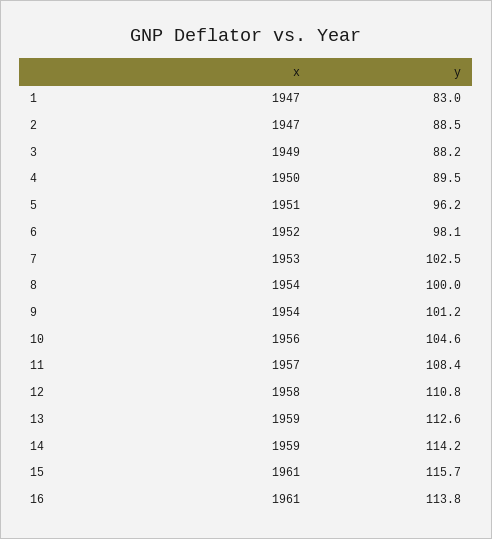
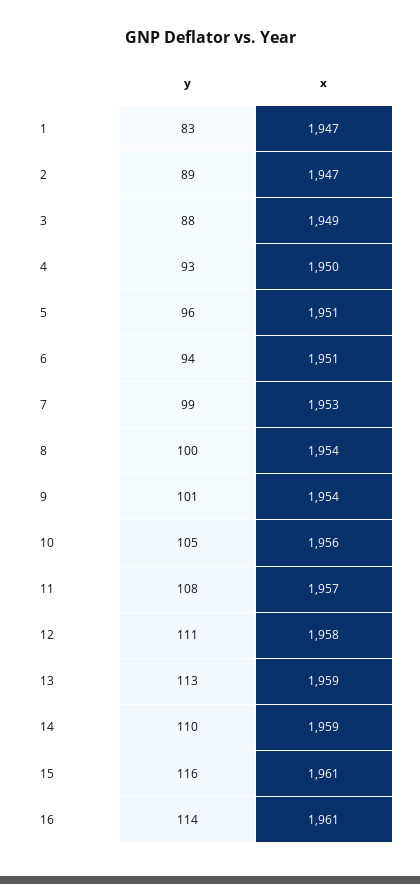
  {
    "x": {
      "1": 1947,
      "2": 1947,
      "3": 1949,
      "4": 1950,
      "5": 1951,
-     "6": 1952,
+     "6": 1951,
      "7": 1953,
      "8": 1954,
      "9": 1954,
      "10": 1956,
      "11": 1957,
      "12": 1958,
      "13": 1959,
      "14": 1959,
      "15": 1961,
      "16": 1961
    },
    "y": {
      "1": 83,
      "2": 88.5,
      "3": 88.2,
-     "4": 89.5,
+     "4": 93,
      "5": 96.2,
-     "6": 98.1,
+     "6": 94,
-     "7": 102.5,
+     "7": 99,
      "8": 100,
      "9": 101.2,
      "10": 104.6,
      "11": 108.4,
      "12": 110.8,
      "13": 112.6,
-     "14": 114.2,
+     "14": 110,
      "15": 115.7,
      "16": 113.8
    }
  }

